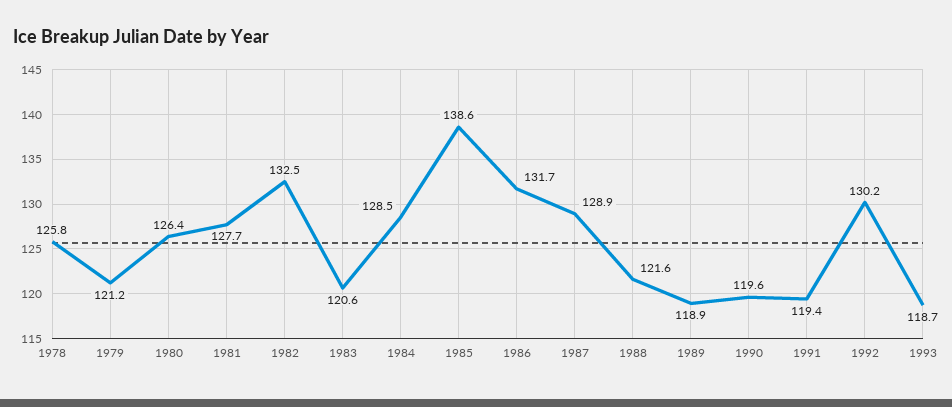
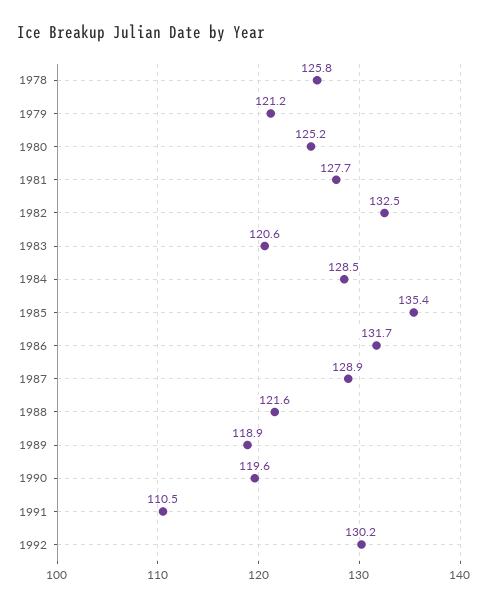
  {
    "1978": 125.8,
    "1979": 121.2,
-   "1980": 126.4,
+   "1980": 125.2,
    "1981": 127.7,
    "1982": 132.5,
    "1983": 120.6,
    "1984": 128.5,
-   "1985": 138.6,
+   "1985": 135.4,
    "1986": 131.7,
    "1987": 128.9,
    "1988": 121.6,
    "1989": 118.9,
    "1990": 119.6,
-   "1991": 119.4,
+   "1991": 110.5,
-   "1992": 130.2,
+   "1992": 130.2
-   "1993": 118.7
  }

